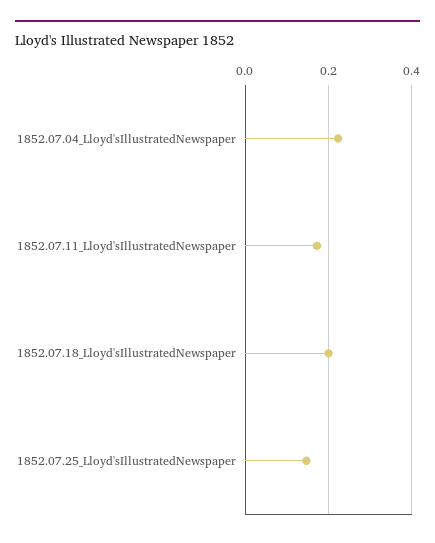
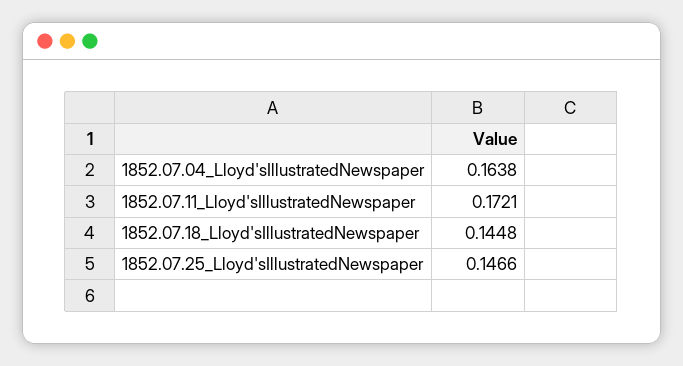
  {
-   "1852.07.04_Lloyd'sIllustratedNewspaper": 0.22,
+   "1852.07.04_Lloyd'sIllustratedNewspaper": 0.1638,
    "1852.07.11_Lloyd'sIllustratedNewspaper": 0.1721,
-   "1852.07.18_Lloyd'sIllustratedNewspaper": 0.2,
+   "1852.07.18_Lloyd'sIllustratedNewspaper": 0.1448,
    "1852.07.25_Lloyd'sIllustratedNewspaper": 0.1466
  }

